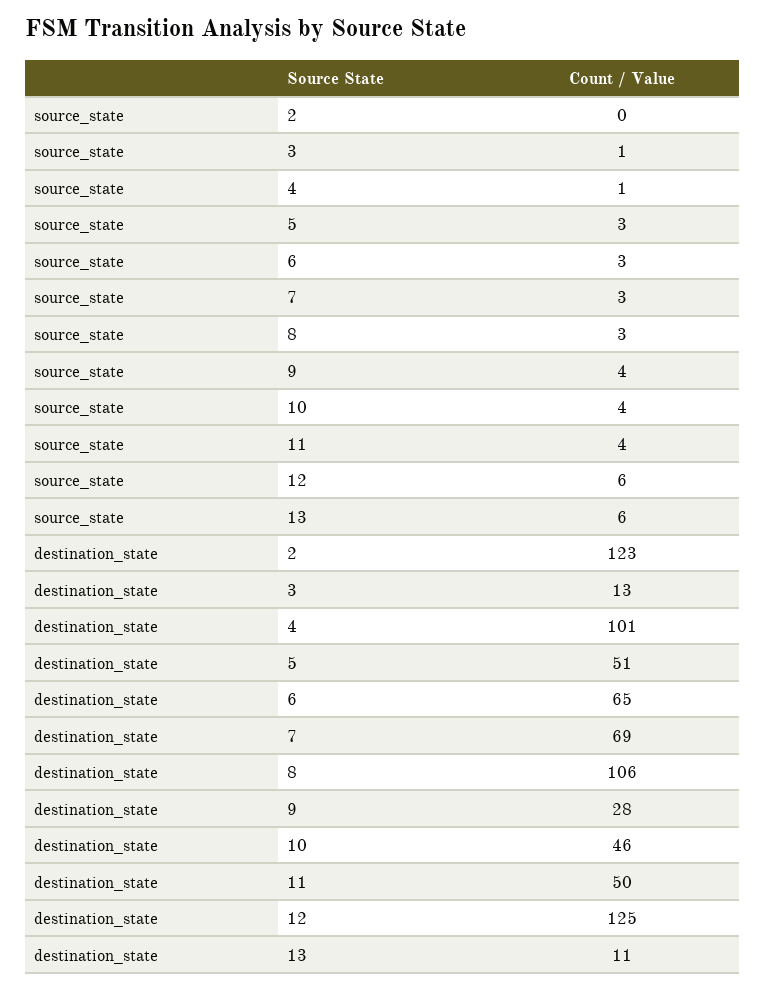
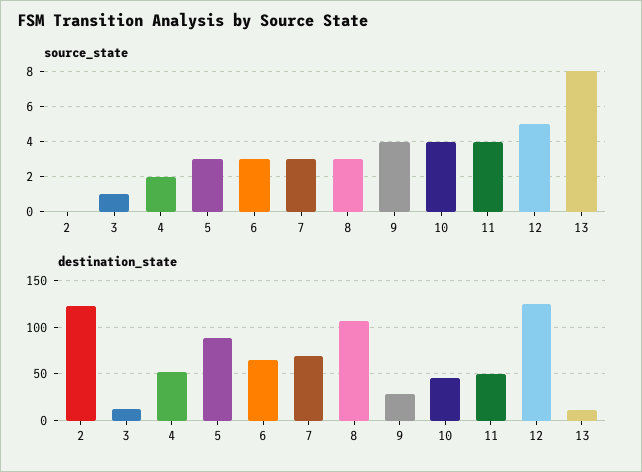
  {
    "source_state": {
      "2": 0,
      "3": 1,
-     "4": 1,
+     "4": 2,
      "5": 3,
      "6": 3,
      "7": 3,
      "8": 3,
      "9": 4,
      "10": 4,
      "11": 4,
-     "12": 6,
+     "12": 5,
-     "13": 6
+     "13": 8
    },
    "destination_state": {
      "2": 123,
      "3": 13,
-     "4": 101,
+     "4": 50,
-     "5": 51,
+     "5": 90,
      "6": 65,
      "7": 69,
      "8": 106,
      "9": 28,
      "10": 46,
      "11": 50,
      "12": 125,
      "13": 11
    }
  }

